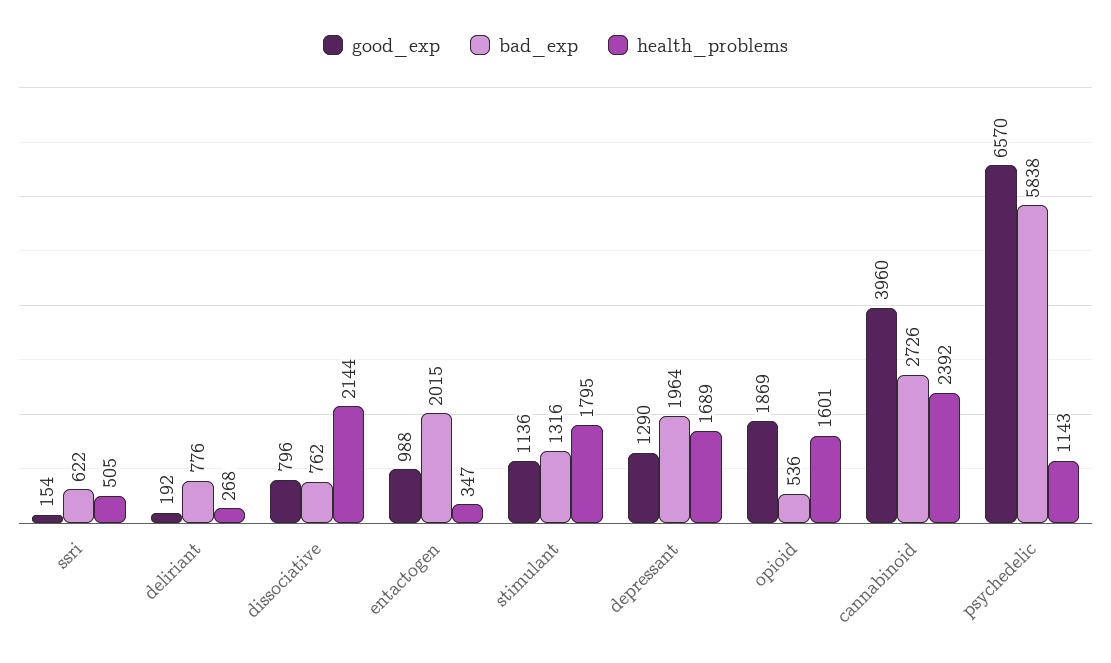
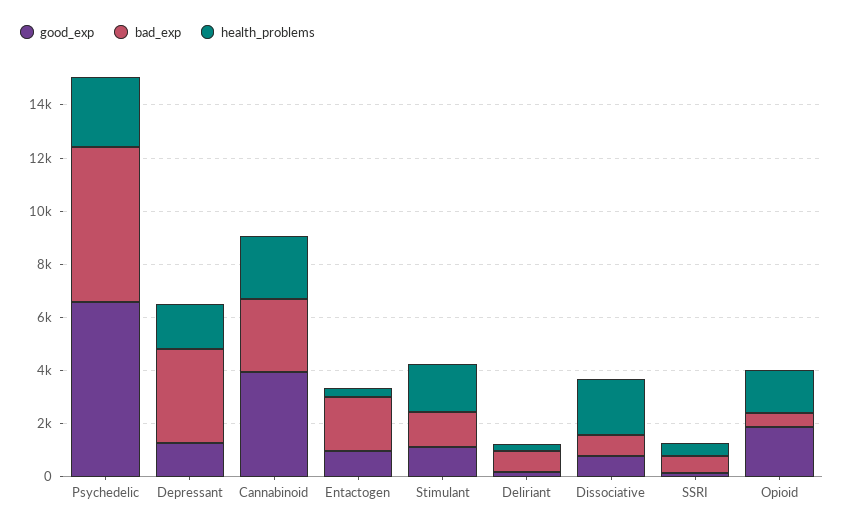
  {
    "good_exp": {
      "ssri": 154,
      "deliriant": 192,
      "dissociative": 796,
      "entactogen": 988,
      "stimulant": 1136,
      "depressant": 1290,
      "opioid": 1869,
      "cannabinoid": 3960,
      "psychedelic": 6570
    },
    "bad_exp": {
      "ssri": 622,
      "deliriant": 776,
      "dissociative": 762,
      "entactogen": 2015,
      "stimulant": 1316,
-     "depressant": 1964,
+     "depressant": 3500,
      "opioid": 536,
      "cannabinoid": 2726,
      "psychedelic": 5838
    },
    "health_problems": {
      "ssri": 505,
      "deliriant": 268,
      "dissociative": 2144,
      "entactogen": 347,
      "stimulant": 1795,
      "depressant": 1689,
      "opioid": 1601,
      "cannabinoid": 2392,
-     "psychedelic": 1143
+     "psychedelic": 2500
    }
  }

